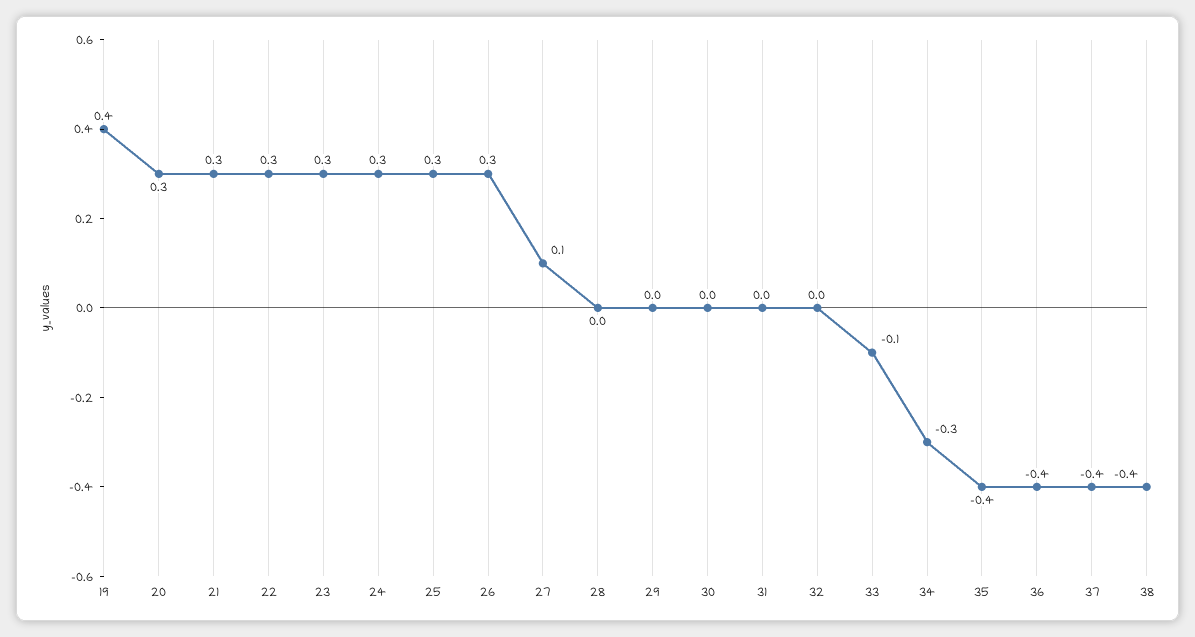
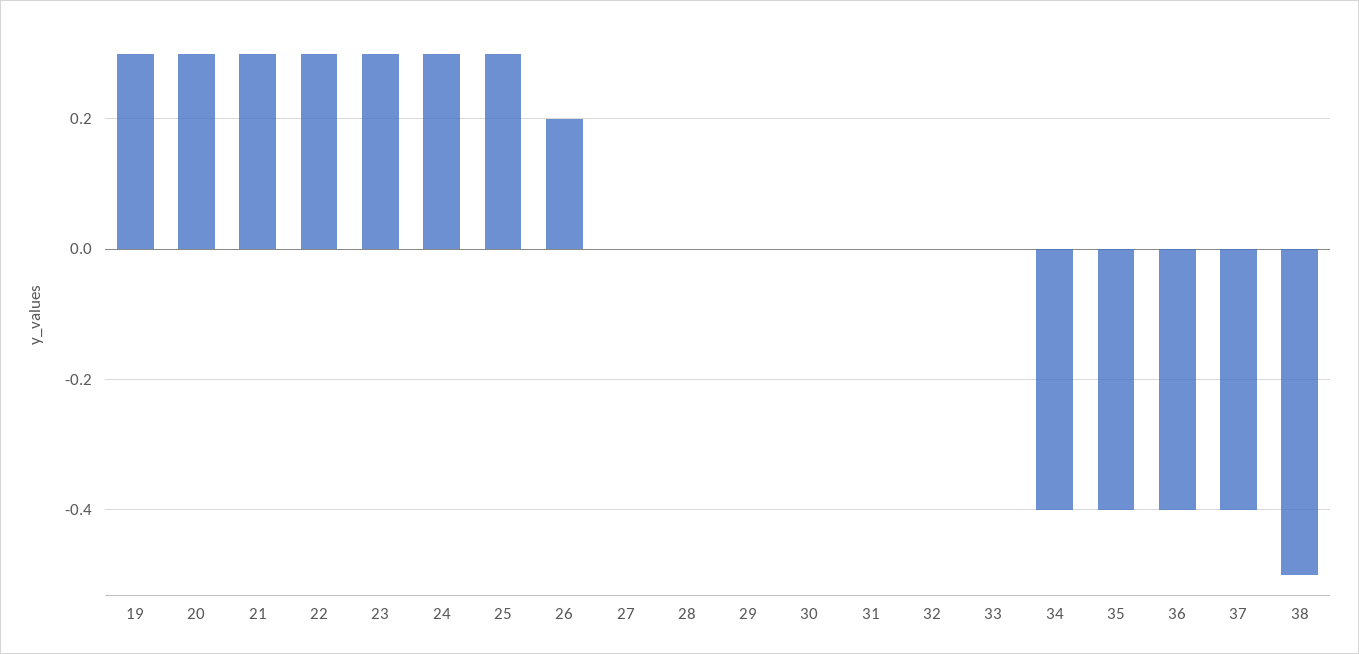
  {
-   "19": 0.4,
+   "19": 0.3,
    "20": 0.3,
    "21": 0.3,
    "22": 0.3,
    "23": 0.3,
    "24": 0.3,
    "25": 0.3,
-   "26": 0.3,
+   "26": 0.2,
-   "27": 0.1,
+   "27": 0,
    "28": 0,
    "29": 0,
    "30": 0,
    "31": 0,
    "32": 0,
-   "33": -0.1,
+   "33": 0,
-   "34": -0.3,
+   "34": -0.4,
    "35": -0.4,
    "36": -0.4,
    "37": -0.4,
-   "38": -0.4
+   "38": -0.5
  }

